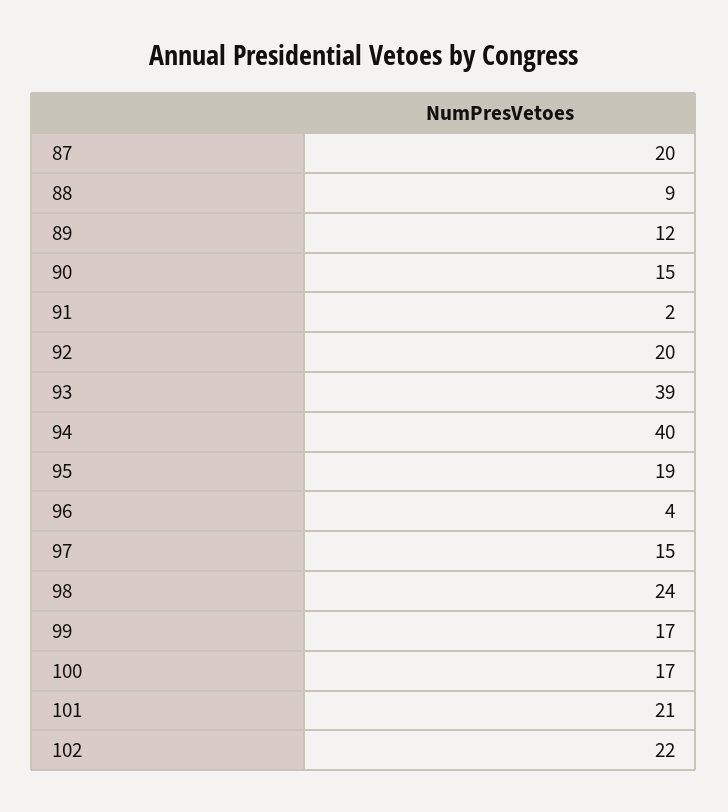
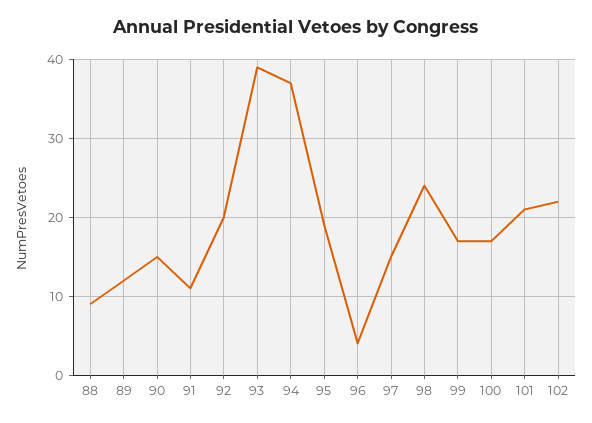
  {
-   "87": 20,
    "88": 9,
    "89": 12,
    "90": 15,
-   "91": 2,
+   "91": 11,
    "92": 20,
    "93": 39,
-   "94": 40,
+   "94": 37,
    "95": 19,
    "96": 4,
    "97": 15,
    "98": 24,
    "99": 17,
    "100": 17,
    "101": 21,
    "102": 22
  }

